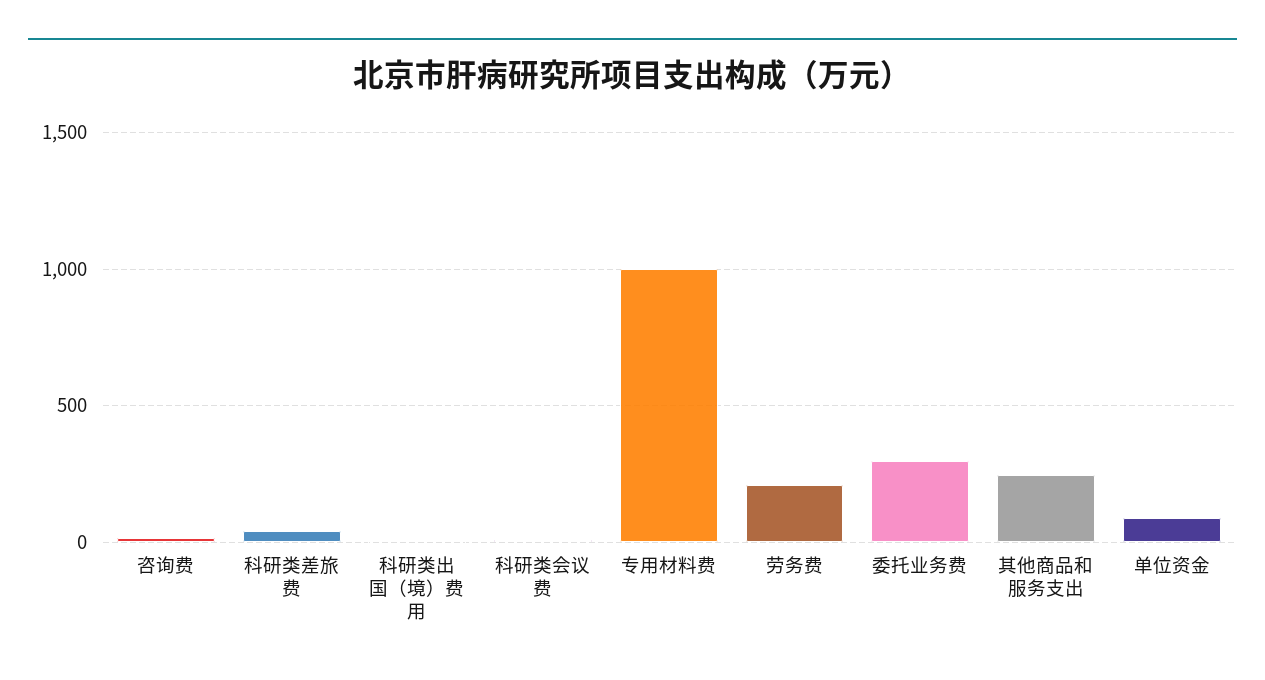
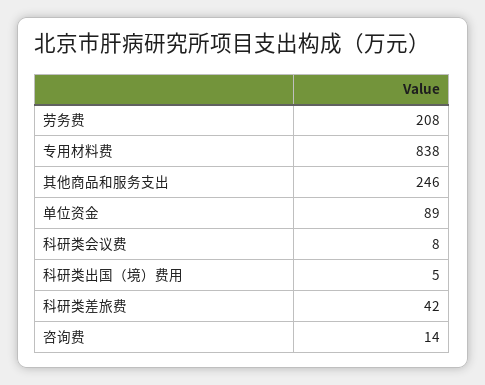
  {
    "咨询费": 14,
    "科研类差旅费": 42,
    "科研类出国（境）费用": 5,
    "科研类会议费": 8,
-   "专用材料费": 1000,
+   "专用材料费": 838,
    "劳务费": 208,
-   "委托业务费": 300,
    "其他商品和服务支出": 246,
    "单位资金": 89
  }

